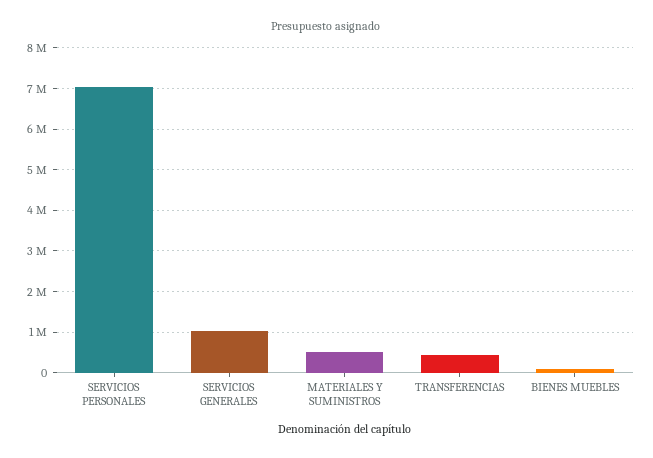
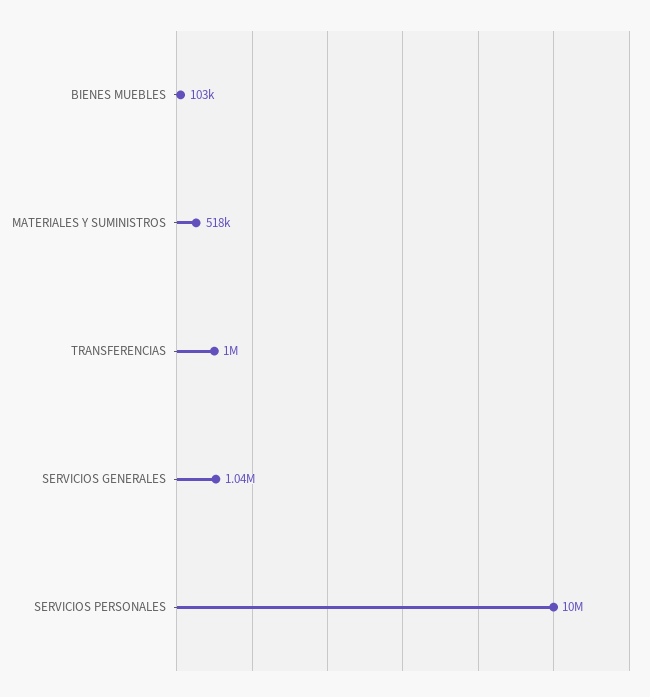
  {
-   "SERVICIOS PERSONALES": 7000000,
+   "SERVICIOS PERSONALES": 10000000,
    "SERVICIOS GENERALES": 1040000,
    "MATERIALES Y SUMINISTROS": 518000,
-   "TRANSFERENCIAS": 400000,
+   "TRANSFERENCIAS": 1000000,
    "BIENES MUEBLES": 103000
  }

